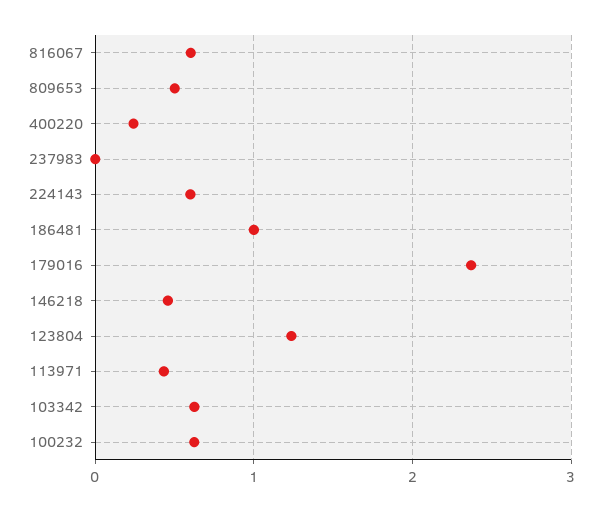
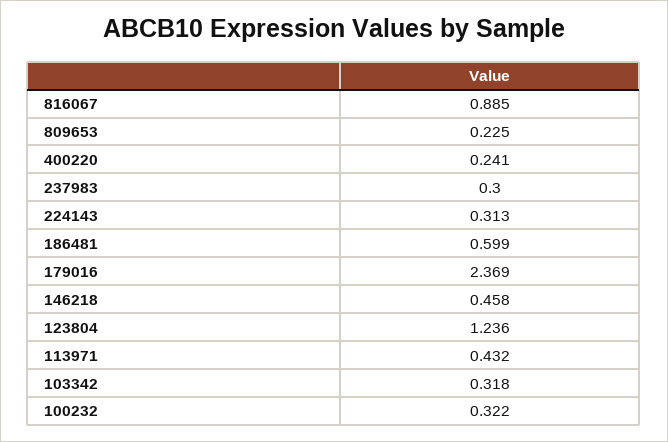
  {
-   "816067": 0.6,
+   "816067": 0.885,
-   "809653": 0.5,
+   "809653": 0.225,
    "400220": 0.241,
-   "237983": 0,
+   "237983": 0.3,
-   "224143": 0.6,
+   "224143": 0.313,
-   "186481": 1,
+   "186481": 0.599,
    "179016": 2.369,
    "146218": 0.458,
    "123804": 1.236,
    "113971": 0.432,
-   "103342": 0.6,
+   "103342": 0.318,
-   "100232": 0.6
+   "100232": 0.322
  }

